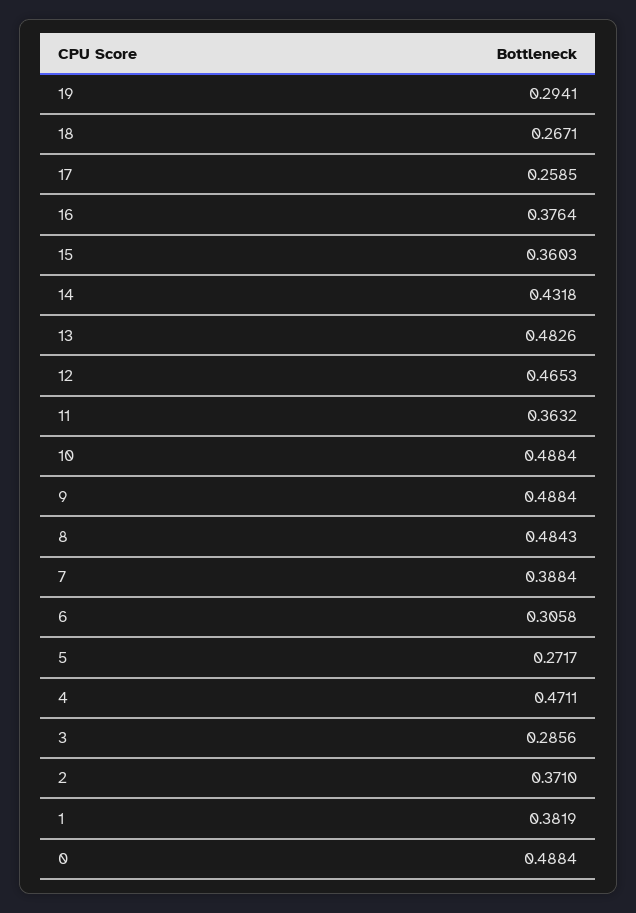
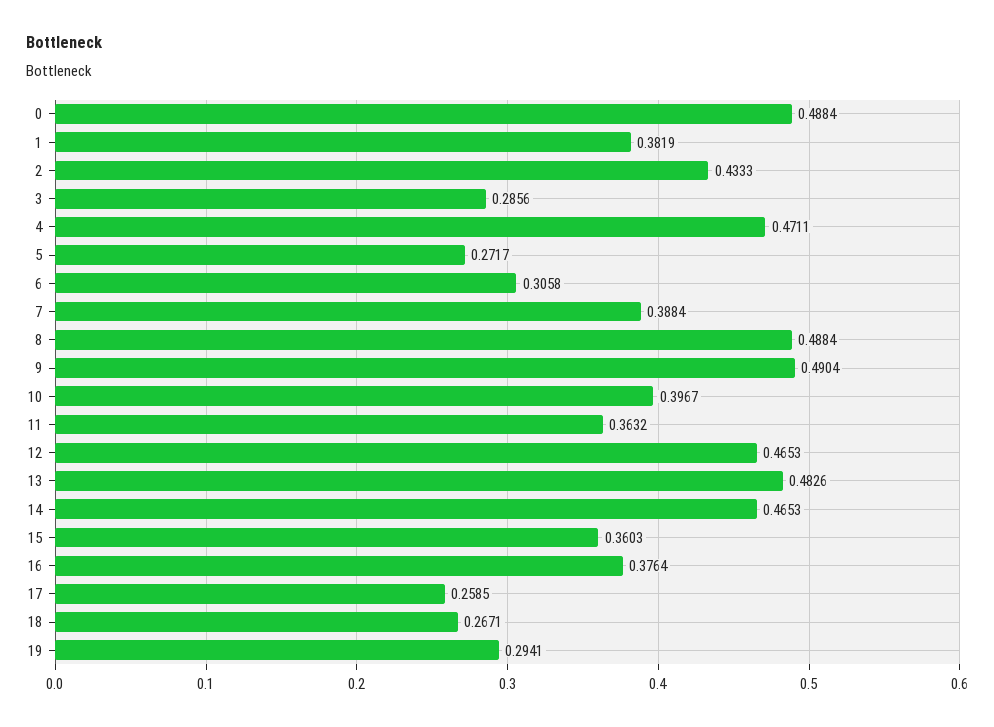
  {
    "19": 0.2941,
    "18": 0.2671,
    "17": 0.2585,
    "16": 0.3764,
    "15": 0.3603,
-   "14": 0.4318,
+   "14": 0.4653,
    "13": 0.4826,
    "12": 0.4653,
    "11": 0.3632,
-   "10": 0.4884,
+   "10": 0.3967,
-   "9": 0.4884,
+   "9": 0.4904,
-   "8": 0.4843,
+   "8": 0.4884,
    "7": 0.3884,
    "6": 0.3058,
    "5": 0.2717,
    "4": 0.4711,
    "3": 0.2856,
-   "2": 0.371,
+   "2": 0.4333,
    "1": 0.3819,
    "0": 0.4884
  }

